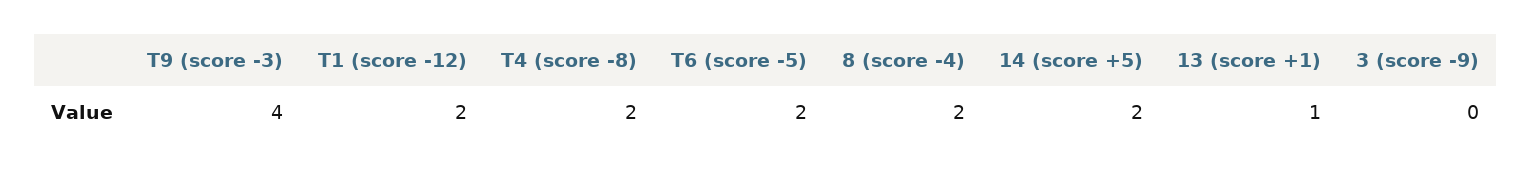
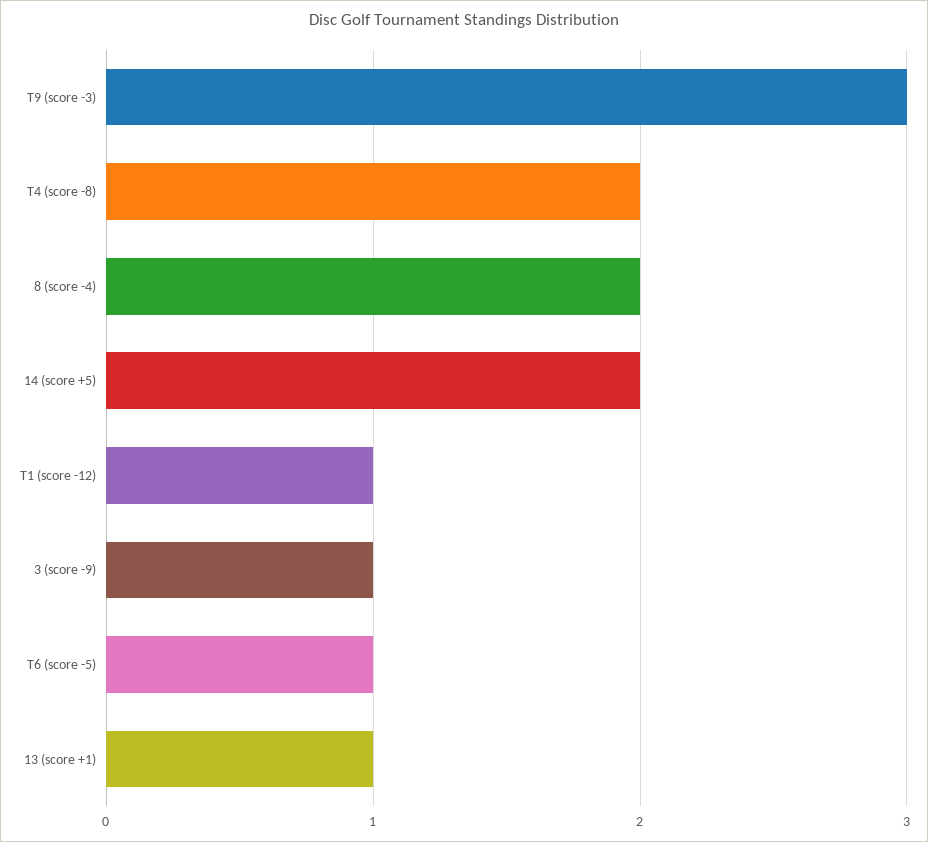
  {
-   "T9 (score -3)": 4,
+   "T9 (score -3)": 3,
-   "T1 (score -12)": 2,
+   "T1 (score -12)": 1,
    "T4 (score -8)": 2,
-   "T6 (score -5)": 2,
+   "T6 (score -5)": 1,
    "8 (score -4)": 2,
    "14 (score +5)": 2,
    "13 (score +1)": 1,
-   "3 (score -9)": 0
+   "3 (score -9)": 1
  }

